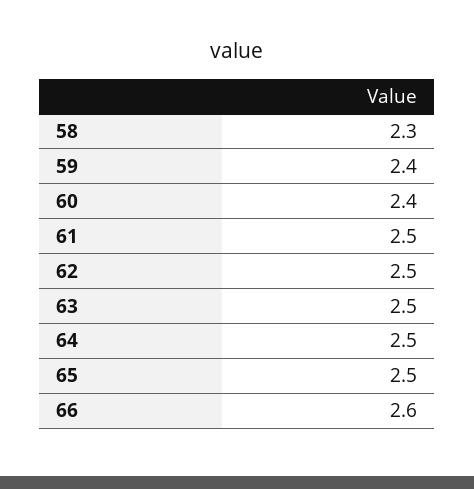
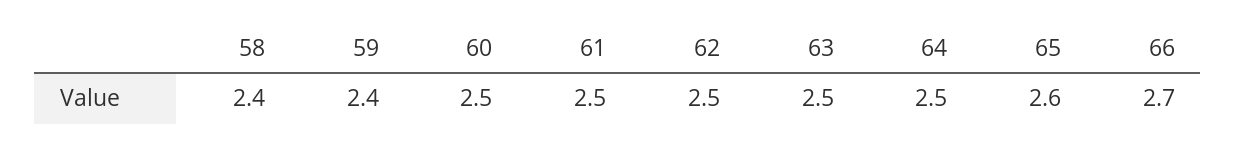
  {
-   "58": 2.3,
+   "58": 2.4,
    "59": 2.4,
-   "60": 2.4,
+   "60": 2.5,
    "61": 2.5,
    "62": 2.5,
    "63": 2.5,
    "64": 2.5,
-   "65": 2.5,
+   "65": 2.6,
-   "66": 2.6
+   "66": 2.7
  }

